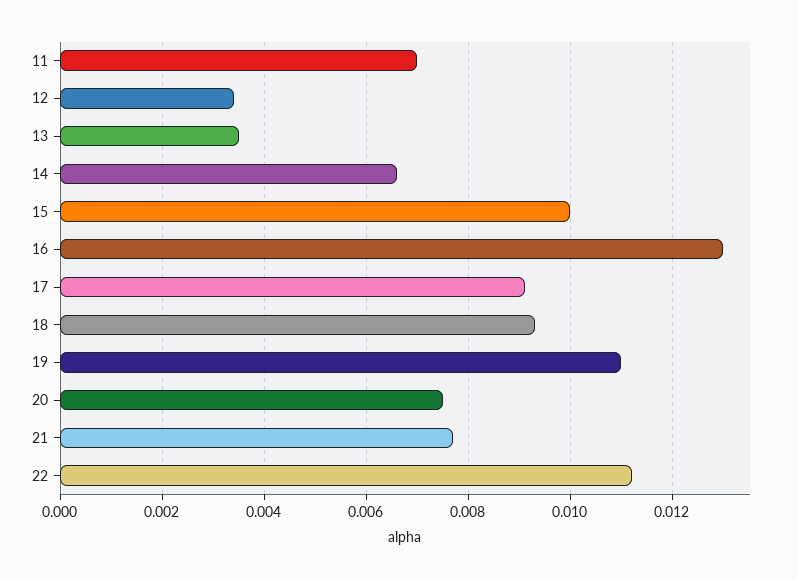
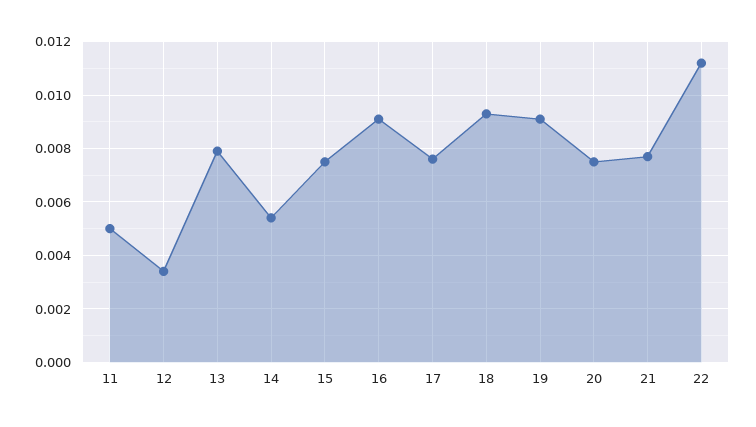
  {
-   "11": 0.007,
+   "11": 0.005,
    "12": 0.0035,
-   "13": 0.0035,
+   "13": 0.008,
-   "14": 0.0065,
+   "14": 0.0055,
-   "15": 0.01,
+   "15": 0.0075,
-   "16": 0.013,
+   "16": 0.009,
-   "17": 0.009,
+   "17": 0.0075,
    "18": 0.0095,
-   "19": 0.011,
+   "19": 0.009,
    "20": 0.0075,
    "21": 0.0075,
    "22": 0.011
  }

